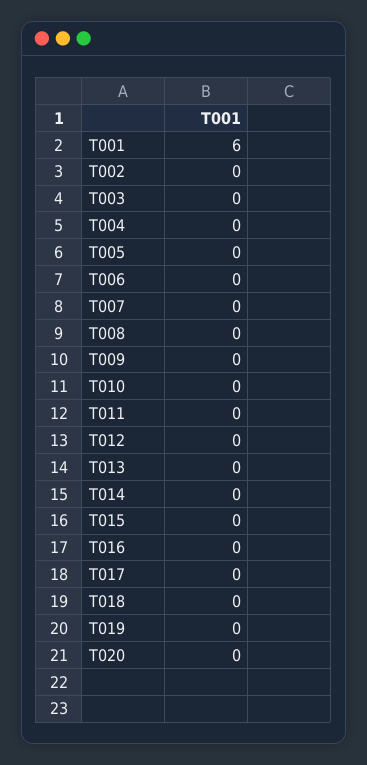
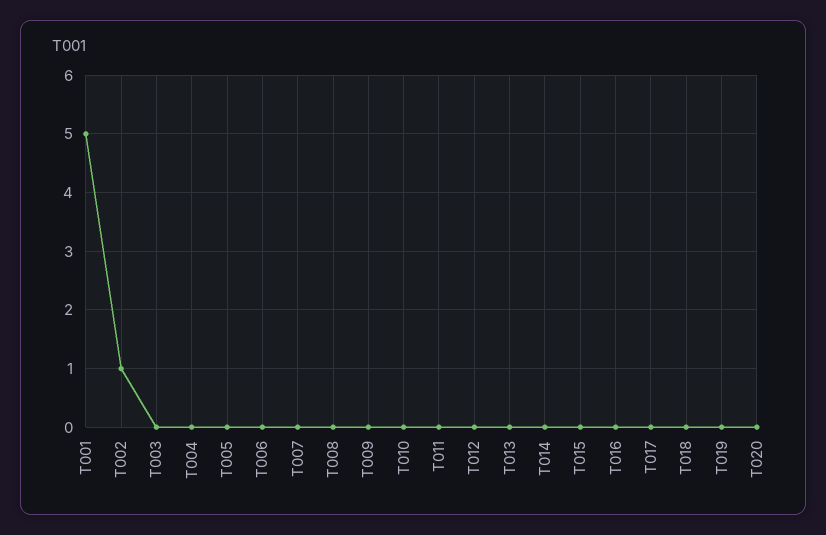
  {
-   "T001": 6,
+   "T001": 5,
-   "T002": 0,
+   "T002": 1,
    "T003": 0,
    "T004": 0,
    "T005": 0,
    "T006": 0,
    "T007": 0,
    "T008": 0,
    "T009": 0,
    "T010": 0,
    "T011": 0,
    "T012": 0,
    "T013": 0,
    "T014": 0,
    "T015": 0,
    "T016": 0,
    "T017": 0,
    "T018": 0,
    "T019": 0,
    "T020": 0
  }

